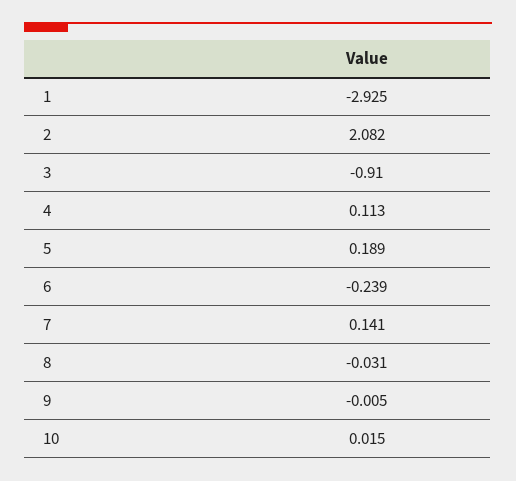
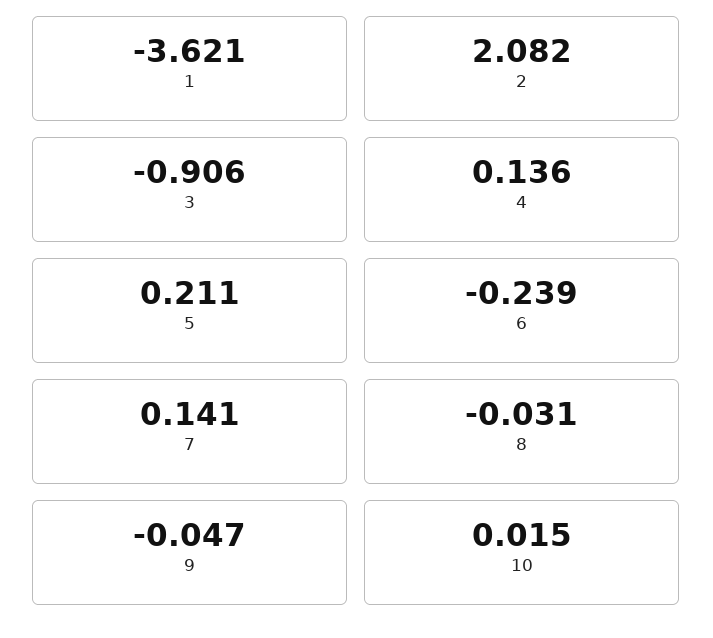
  {
-   "1": -2.925,
+   "1": -3.621,
    "2": 2.082,
-   "3": -0.91,
+   "3": -0.906,
-   "4": 0.113,
+   "4": 0.136,
-   "5": 0.189,
+   "5": 0.211,
    "6": -0.239,
    "7": 0.141,
    "8": -0.031,
-   "9": -0.005,
+   "9": -0.047,
    "10": 0.015
  }

